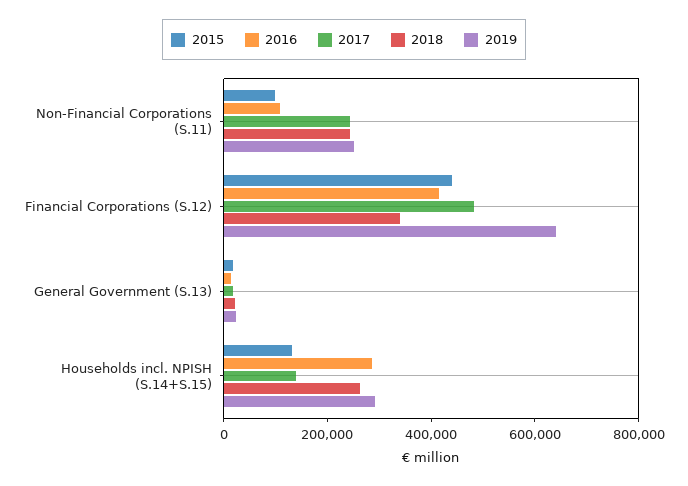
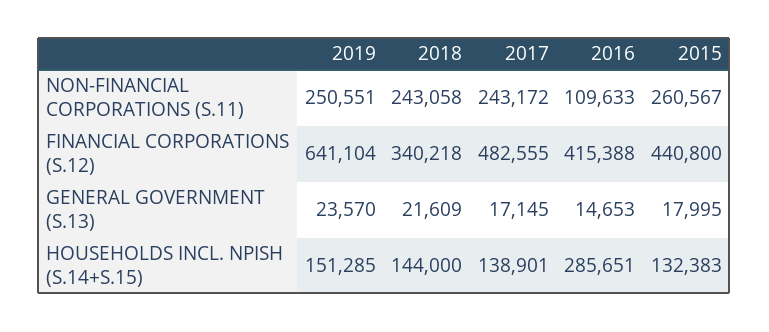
  {
    "2015": {
-     "Non-Financial Corporations (S.11)": 100000,
+     "Non-Financial Corporations (S.11)": 260567,
      "Financial Corporations (S.12)": 440800,
      "General Government (S.13)": 17995,
      "Households incl. NPISH (S.14+S.15)": 132383
    },
    "2016": {
      "Non-Financial Corporations (S.11)": 109633,
      "Financial Corporations (S.12)": 415388,
      "General Government (S.13)": 14653,
      "Households incl. NPISH (S.14+S.15)": 285651
    },
    "2017": {
      "Non-Financial Corporations (S.11)": 243172,
      "Financial Corporations (S.12)": 482555,
      "General Government (S.13)": 17145,
      "Households incl. NPISH (S.14+S.15)": 138901
    },
    "2018": {
      "Non-Financial Corporations (S.11)": 243058,
      "Financial Corporations (S.12)": 340218,
      "General Government (S.13)": 21609,
-     "Households incl. NPISH (S.14+S.15)": 250000
+     "Households incl. NPISH (S.14+S.15)": 144000
    },
    "2019": {
      "Non-Financial Corporations (S.11)": 250551,
      "Financial Corporations (S.12)": 641104,
      "General Government (S.13)": 23570,
-     "Households incl. NPISH (S.14+S.15)": 300000
+     "Households incl. NPISH (S.14+S.15)": 151285
    }
  }

